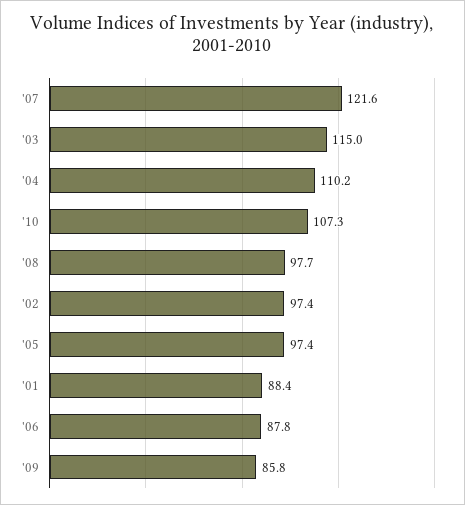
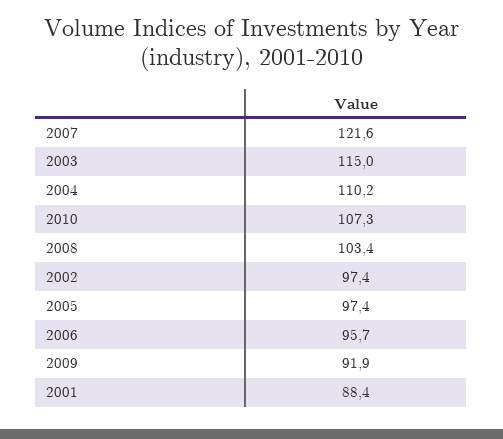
  {
    "'07": 121.6,
    "'03": 115,
    "'04": 110.2,
    "'10": 107.3,
-   "'08": 97.7,
+   "'08": 103.4,
    "'02": 97.4,
    "'05": 97.4,
    "'01": 88.4,
-   "'06": 87.8,
+   "'06": 95.7,
-   "'09": 85.8
+   "'09": 91.9
  }

